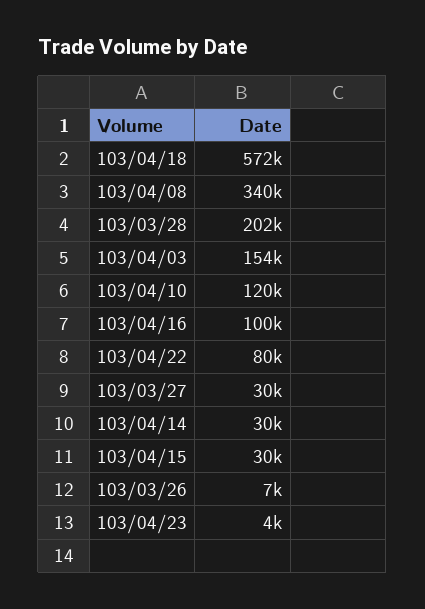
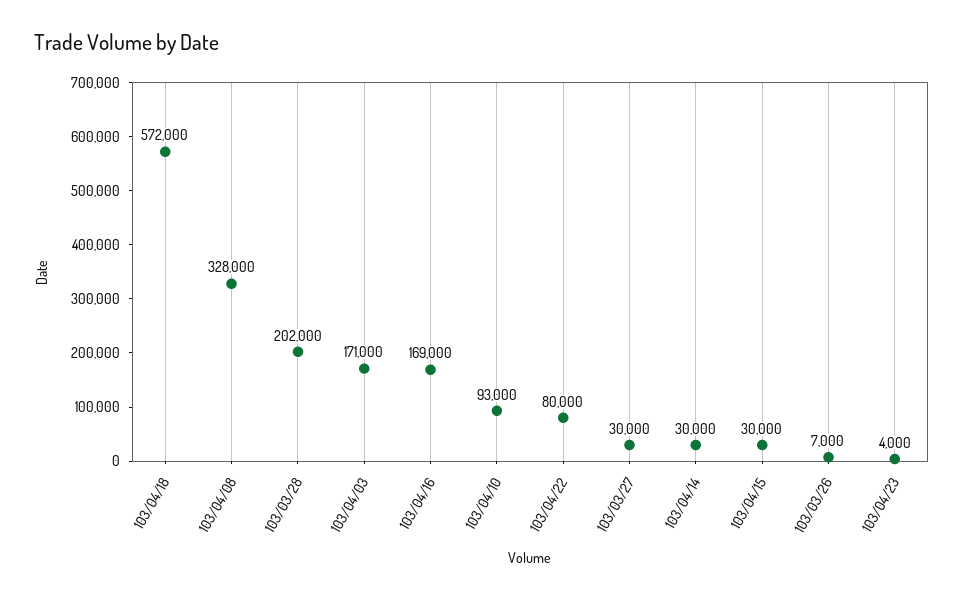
  {
    "103/04/18": 572000,
-   "103/04/08": 340000,
+   "103/04/08": 328000,
    "103/03/28": 202000,
-   "103/04/03": 154000,
+   "103/04/03": 171000,
-   "103/04/10": 120000,
+   "103/04/10": 93000,
-   "103/04/16": 100000,
+   "103/04/16": 169000,
    "103/04/22": 80000,
    "103/03/27": 30000,
    "103/04/14": 30000,
    "103/04/15": 30000,
    "103/03/26": 7000,
    "103/04/23": 4000
  }

